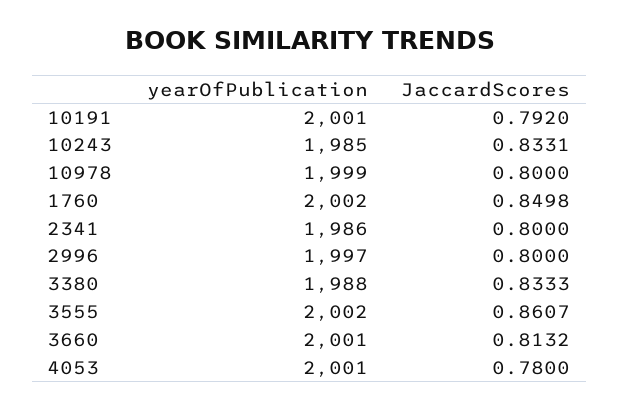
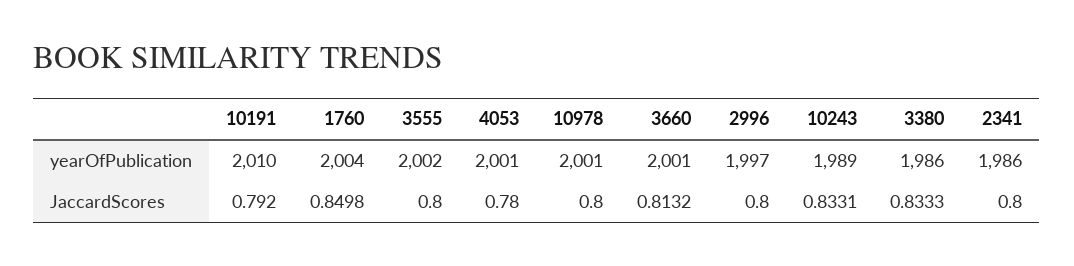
  {
    "yearOfPublication": {
-     "10191": 2001,
+     "10191": 2010,
-     "10243": 1985,
+     "10243": 1989,
-     "10978": 1999,
+     "10978": 2001,
-     "1760": 2002,
+     "1760": 2004,
      "2341": 1986,
      "2996": 1997,
-     "3380": 1988,
+     "3380": 1986,
      "3555": 2002,
      "3660": 2001,
      "4053": 2001
    },
    "JaccardScores": {
      "10191": 0.792,
      "10243": 0.8331,
      "10978": 0.8,
      "1760": 0.8498,
      "2341": 0.8,
      "2996": 0.8,
      "3380": 0.8333,
-     "3555": 0.8607,
+     "3555": 0.8,
      "3660": 0.8132,
      "4053": 0.78
    }
  }

